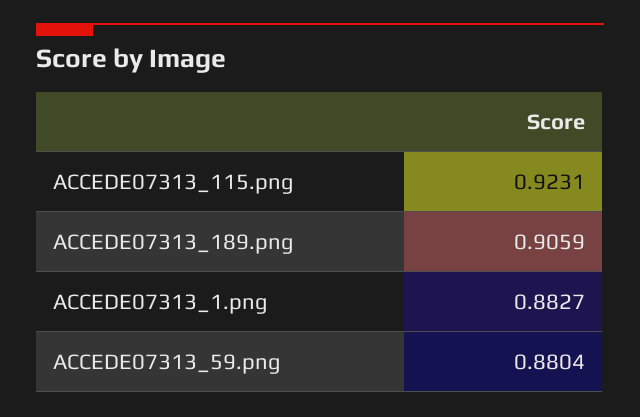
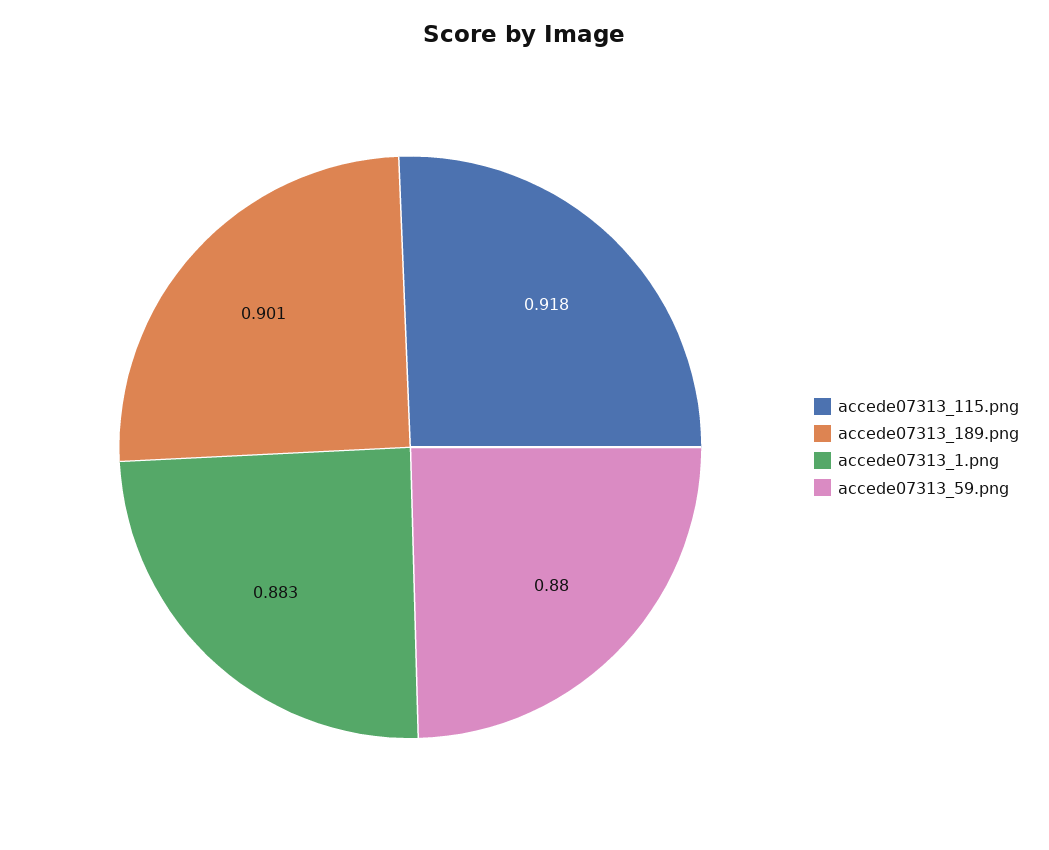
  {
-   "ACCEDE07313_115.png": 0.9231,
+   "ACCEDE07313_115.png": 0.918,
-   "ACCEDE07313_189.png": 0.9059,
+   "ACCEDE07313_189.png": 0.901,
    "ACCEDE07313_1.png": 0.8827,
    "ACCEDE07313_59.png": 0.8804
  }

